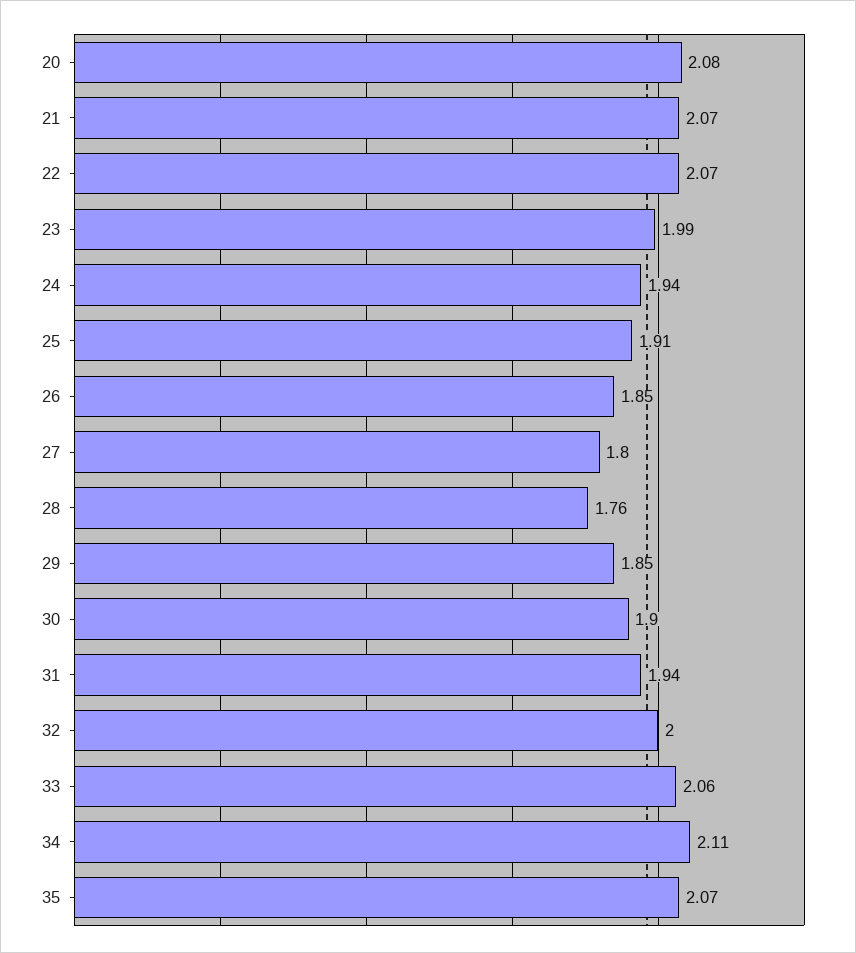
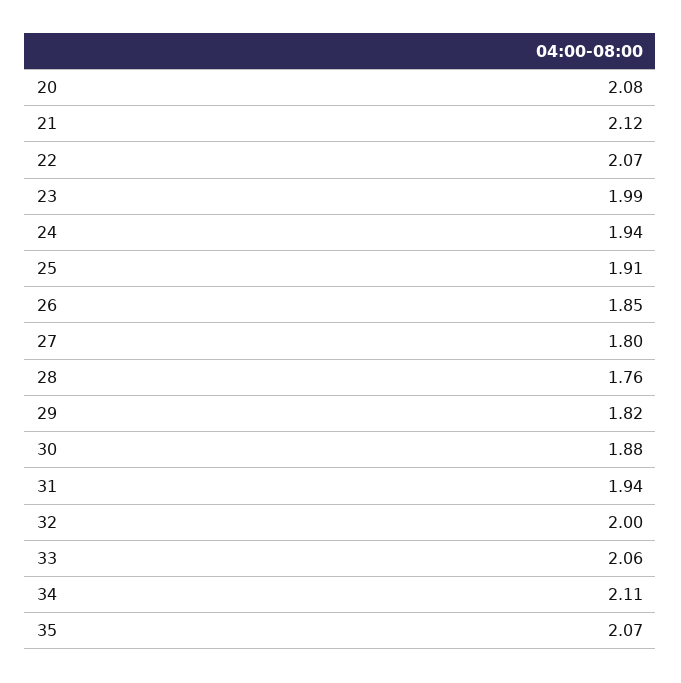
  {
    "20": 2.08,
-   "21": 2.07,
+   "21": 2.12,
    "22": 2.07,
    "23": 1.99,
    "24": 1.94,
    "25": 1.91,
    "26": 1.85,
    "27": 1.8,
    "28": 1.76,
-   "29": 1.85,
+   "29": 1.82,
-   "30": 1.9,
+   "30": 1.88,
    "31": 1.94,
    "32": 2,
    "33": 2.06,
    "34": 2.11,
    "35": 2.07
  }

